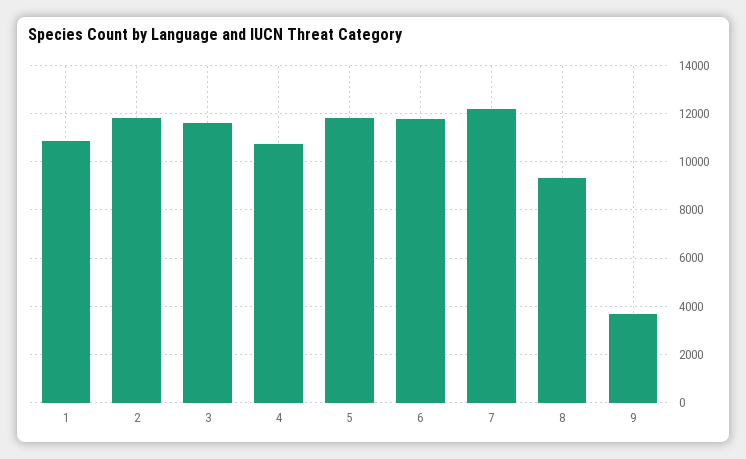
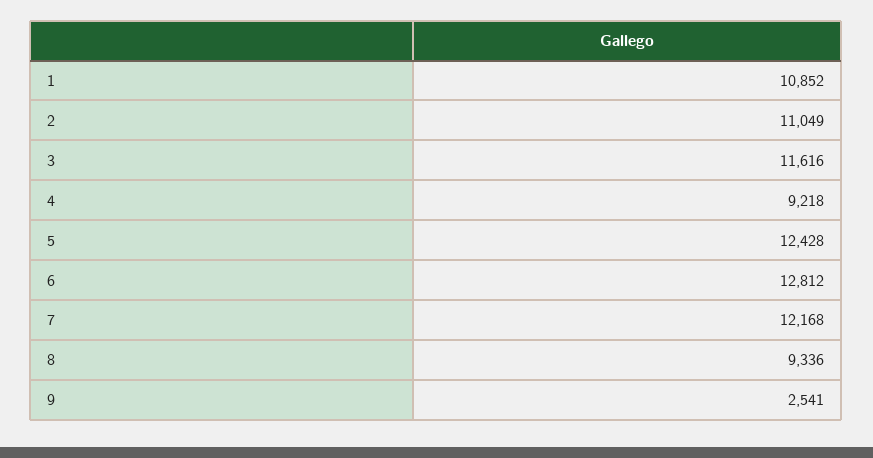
  {
    "1": 10852,
-   "2": 11750,
+   "2": 11049,
    "3": 11616,
-   "4": 10750,
+   "4": 9218,
-   "5": 11750,
+   "5": 12428,
-   "6": 11750,
+   "6": 12812,
    "7": 12168,
    "8": 9336,
-   "9": 3750
+   "9": 2541
  }

